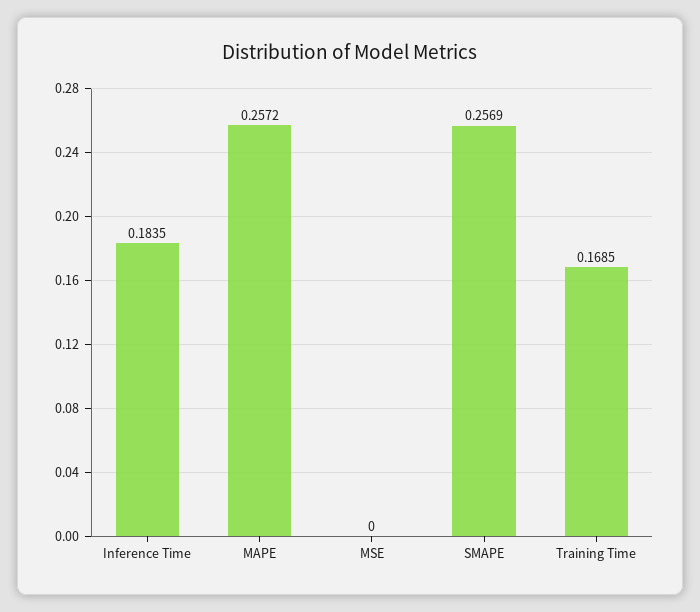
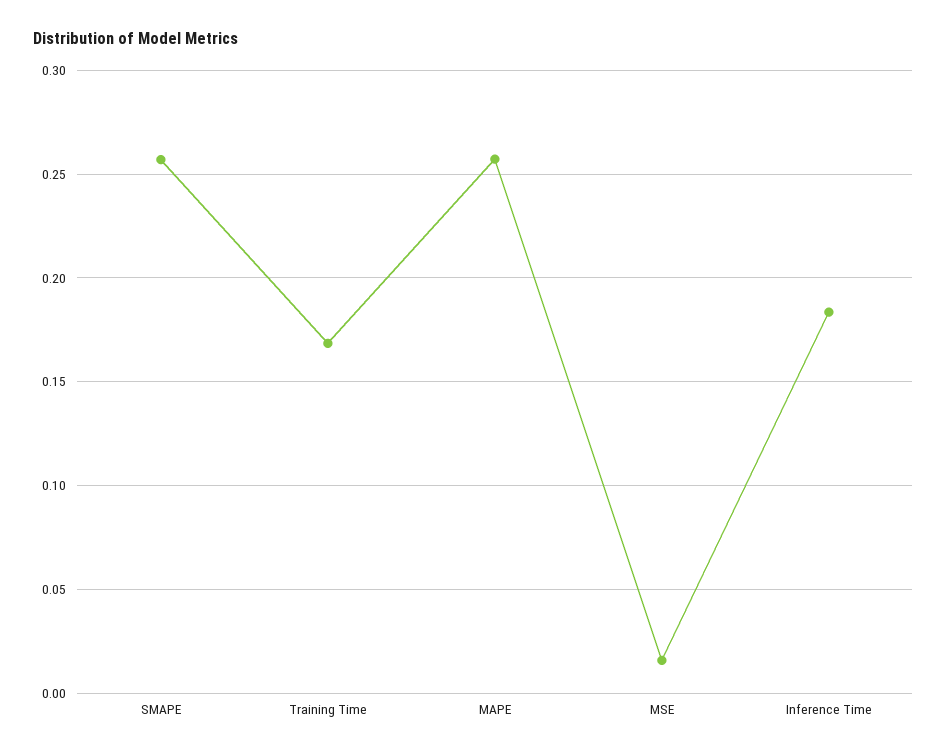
  {
    "Inference Time": 0.1835,
    "MAPE": 0.2572,
-   "MSE": 0,
+   "MSE": 0.015,
    "SMAPE": 0.2569,
    "Training Time": 0.1685
  }

